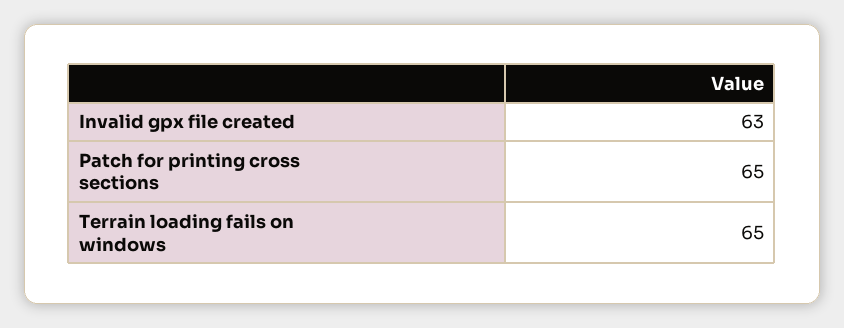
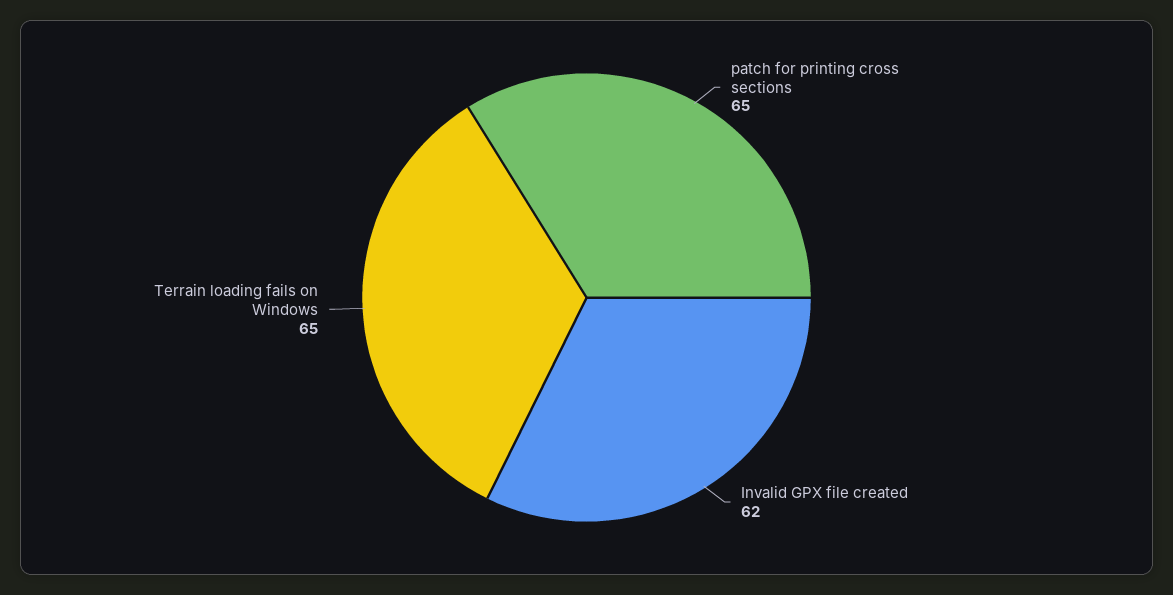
  {
-   "Invalid gpx file created": 63,
+   "Invalid gpx file created": 62,
    "Patch for printing cross sections": 65,
    "Terrain loading fails on windows": 65
  }

